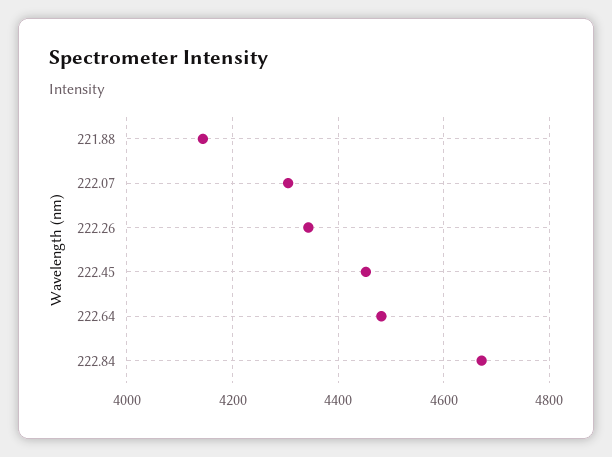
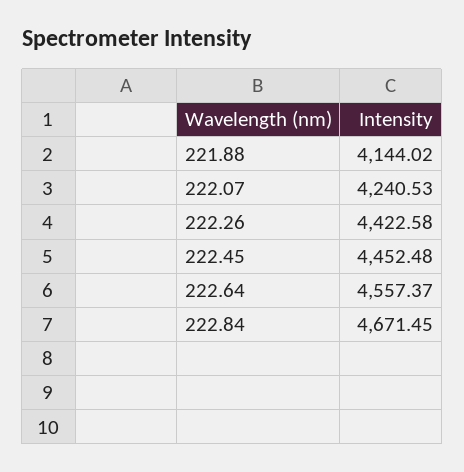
  {
    "221.88": 4144.02,
-   "222.07": 4300,
+   "222.07": 4240.53,
-   "222.26": 4340,
+   "222.26": 4422.58,
    "222.45": 4452.48,
-   "222.64": 4480,
+   "222.64": 4557.37,
    "222.84": 4671.45
  }

